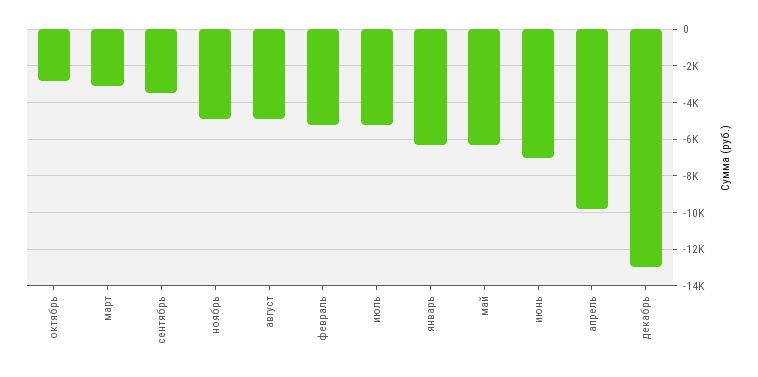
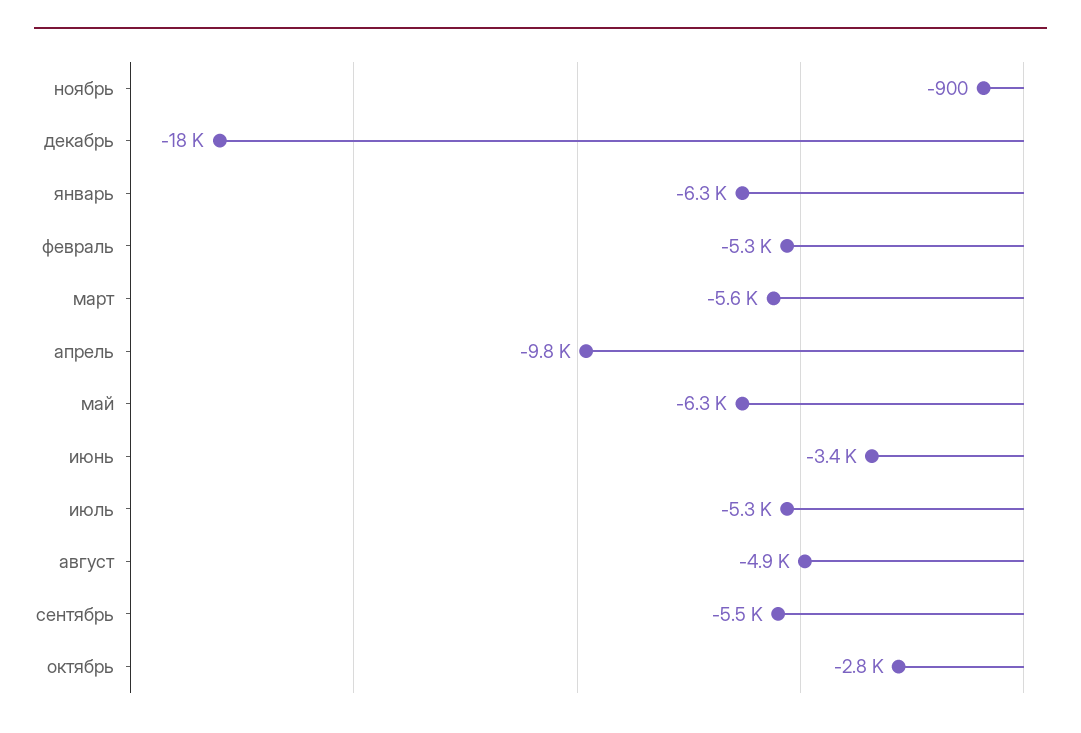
  {
    "октябрь": -2800,
-   "март": -3000,
+   "март": -5600,
-   "сентябрь": -3500,
+   "сентябрь": -5500,
-   "ноябрь": -5000,
+   "ноябрь": -900,
    "август": -4900,
    "февраль": -5300,
    "июль": -5300,
    "январь": -6300,
    "май": -6300,
-   "июнь": -7000,
+   "июнь": -3400,
    "апрель": -9800,
-   "декабрь": -13000
+   "декабрь": -18000
  }

